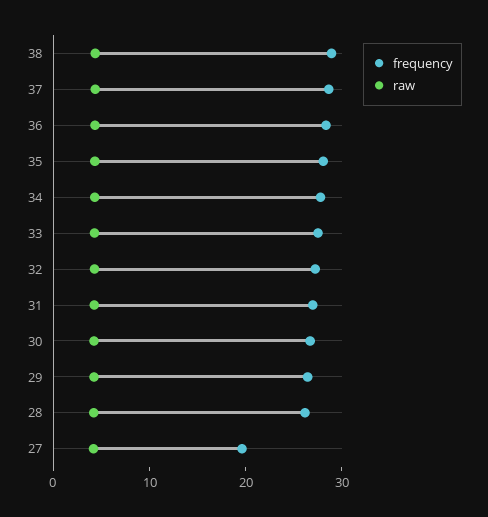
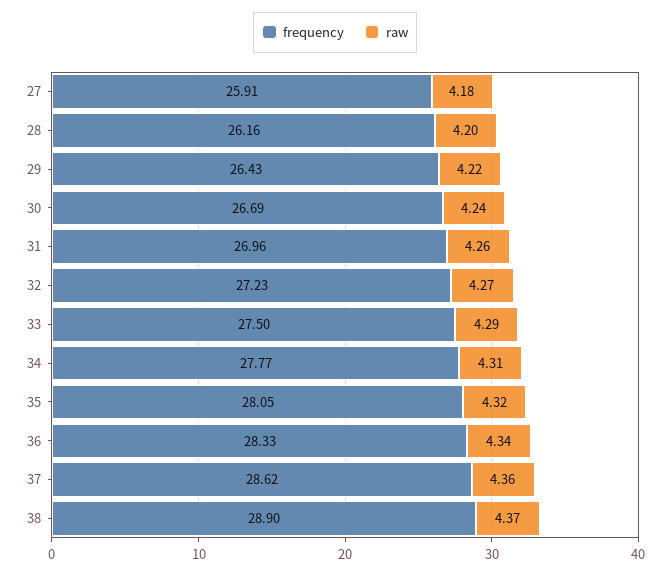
  {
    "frequency": {
      "38": 28.9,
      "37": 28.62,
      "36": 28.33,
      "35": 28.05,
      "34": 27.77,
      "33": 27.5,
      "32": 27.23,
      "31": 26.96,
      "30": 26.69,
      "29": 26.43,
      "28": 26.16,
-     "27": 20
+     "27": 25.91
    },
    "raw": {
      "38": 4.37,
      "37": 4.36,
      "36": 4.34,
      "35": 4.32,
      "34": 4.31,
      "33": 4.29,
      "32": 4.27,
      "31": 4.26,
      "30": 4.24,
      "29": 4.22,
      "28": 4.2,
      "27": 4.18
    }
  }

